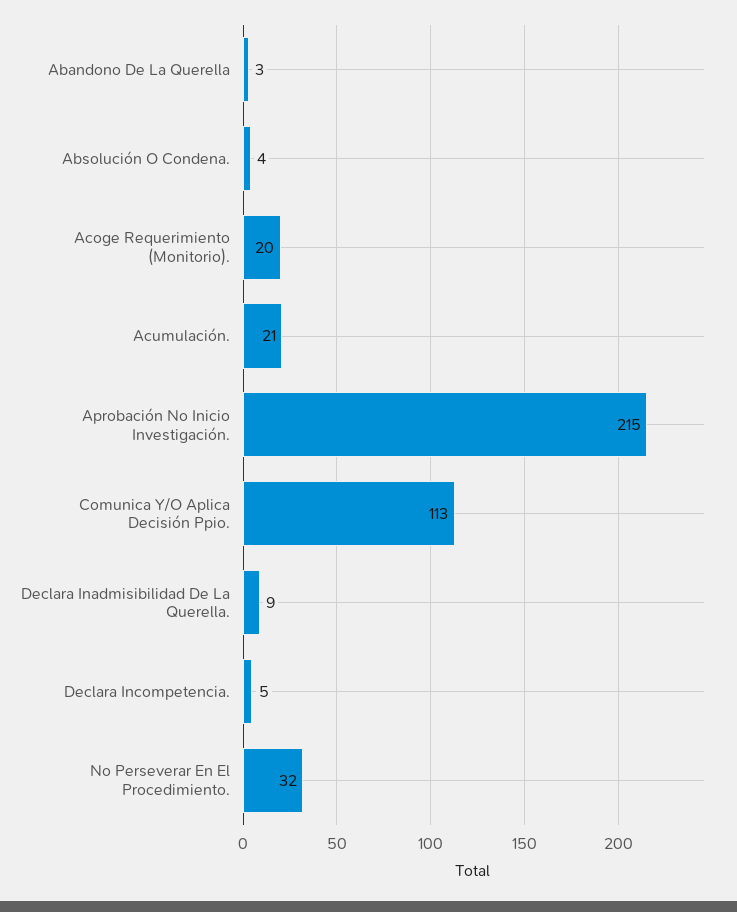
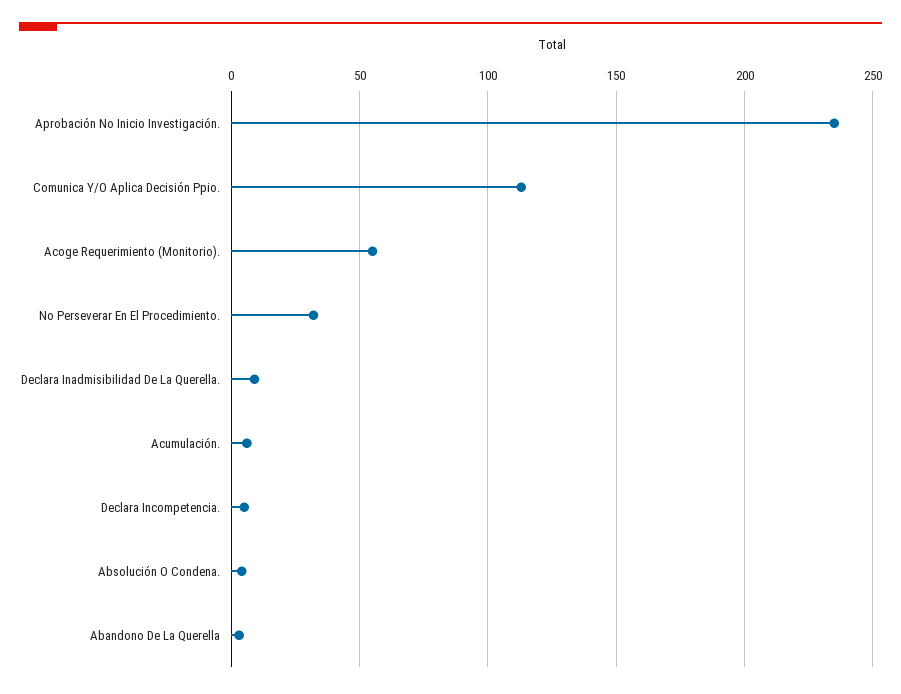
  {
    "Abandono De La Querella": 3,
    "Absolución O Condena.": 4,
-   "Acoge Requerimiento (Monitorio).": 20,
+   "Acoge Requerimiento (Monitorio).": 55,
-   "Acumulación.": 21,
+   "Acumulación.": 5,
-   "Aprobación No Inicio Investigación.": 215,
+   "Aprobación No Inicio Investigación.": 235,
    "Comunica Y/O Aplica Decisión Ppio.": 113,
    "Declara Inadmisibilidad De La Querella.": 9,
    "Declara Incompetencia.": 5,
    "No Perseverar En El Procedimiento.": 32
  }

